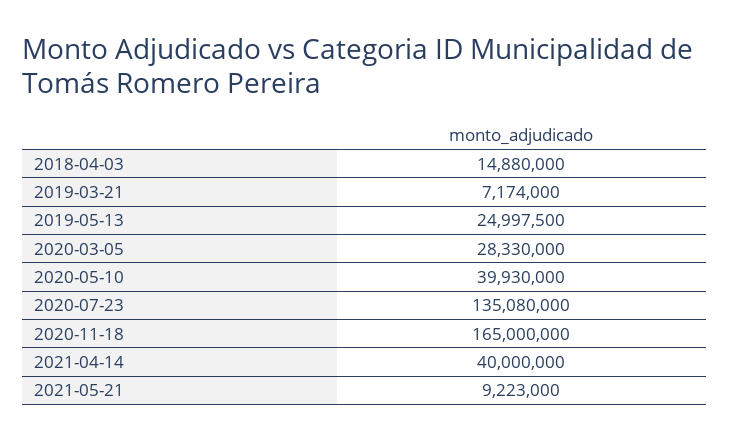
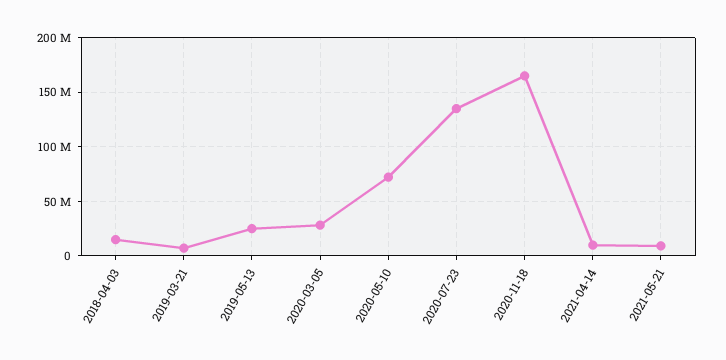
  {
    "2018-04-03": 14880000,
    "2019-03-21": 7174000,
    "2019-05-13": 24997500,
    "2020-03-05": 28330000,
-   "2020-05-10": 39930000,
+   "2020-05-10": 70000000,
    "2020-07-23": 135080000,
    "2020-11-18": 165000000,
-   "2021-04-14": 40000000,
+   "2021-04-14": 10000000,
    "2021-05-21": 9223000
  }

